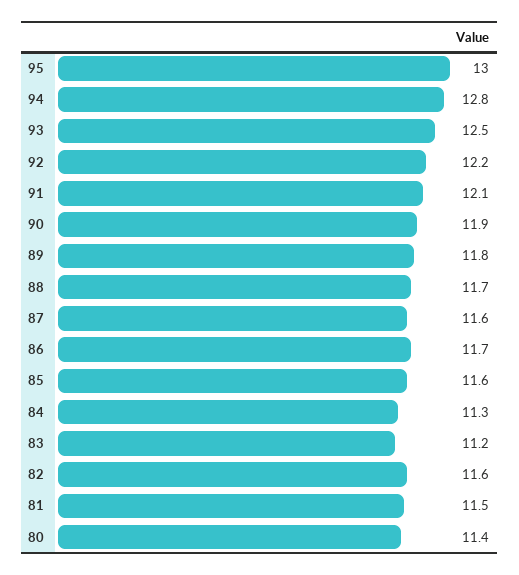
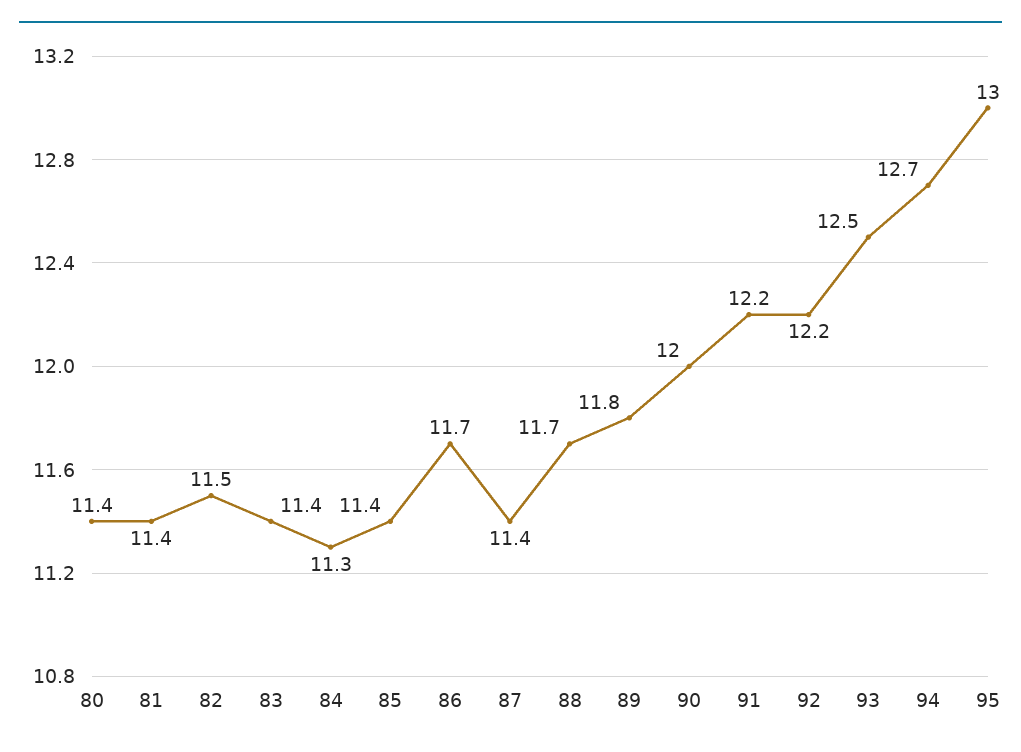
  {
    "95": 13,
-   "94": 12.8,
+   "94": 12.7,
    "93": 12.5,
    "92": 12.2,
-   "91": 12.1,
+   "91": 12.2,
-   "90": 11.9,
+   "90": 12,
    "89": 11.8,
    "88": 11.7,
-   "87": 11.6,
+   "87": 11.4,
    "86": 11.7,
-   "85": 11.6,
+   "85": 11.4,
    "84": 11.3,
-   "83": 11.2,
+   "83": 11.4,
-   "82": 11.6,
+   "82": 11.5,
-   "81": 11.5,
+   "81": 11.4,
    "80": 11.4
  }

